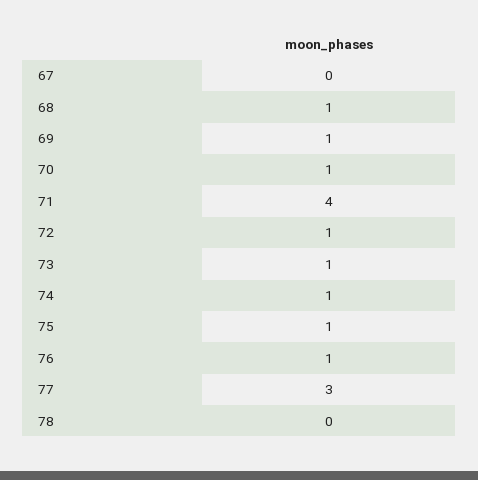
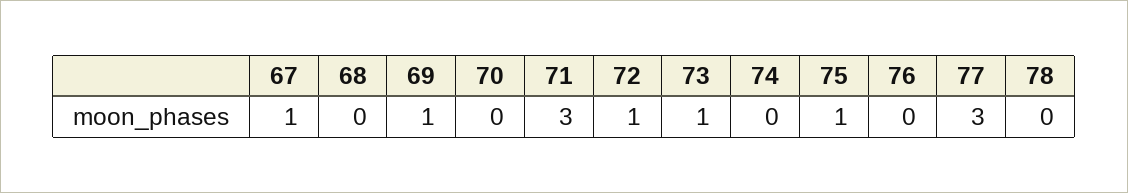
  {
-   "67": 0,
+   "67": 1,
-   "68": 1,
+   "68": 0,
    "69": 1,
-   "70": 1,
+   "70": 0,
-   "71": 4,
+   "71": 3,
    "72": 1,
    "73": 1,
-   "74": 1,
+   "74": 0,
    "75": 1,
-   "76": 1,
+   "76": 0,
    "77": 3,
    "78": 0
  }

